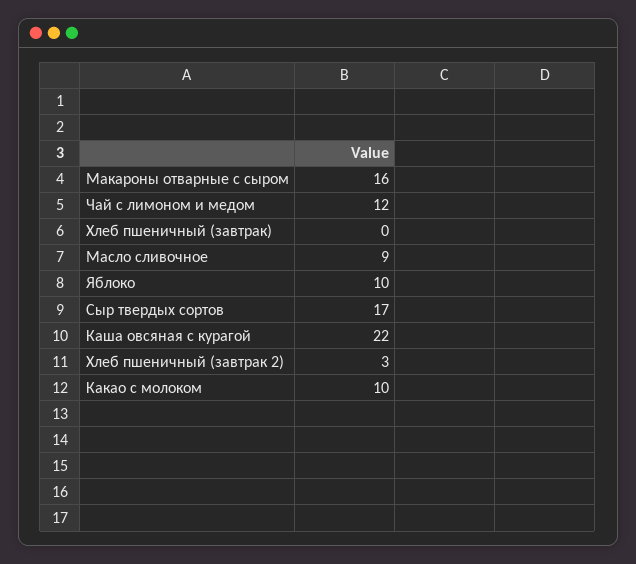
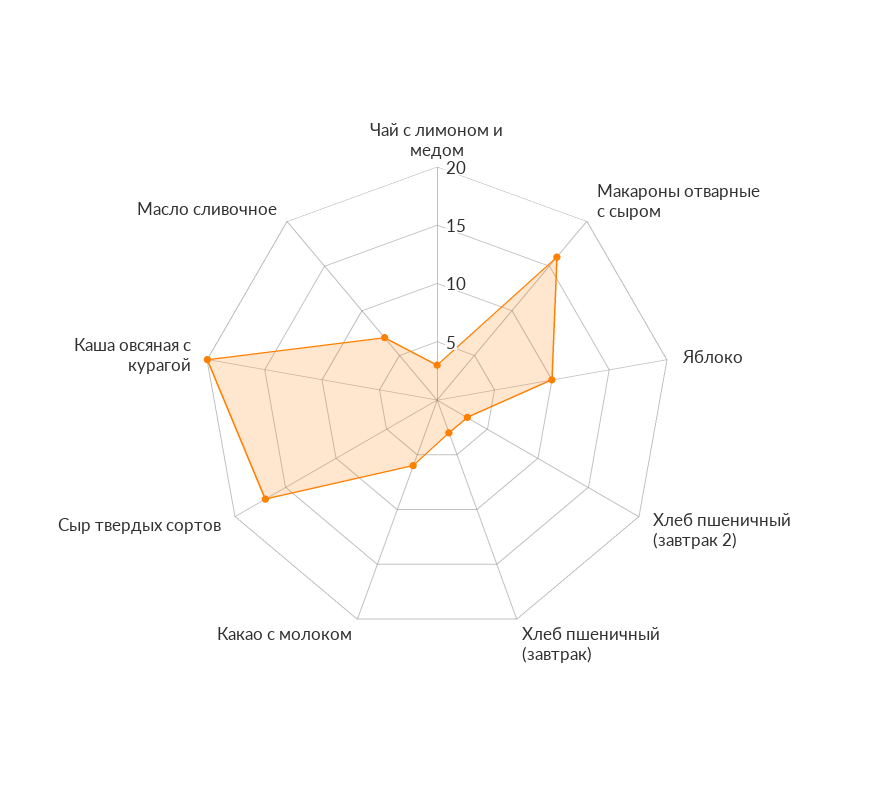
  {
    "Макароны отварные с сыром": 16,
-   "Чай с лимоном и медом": 12,
+   "Чай с лимоном и медом": 3,
-   "Хлеб пшеничный (завтрак)": 0,
+   "Хлеб пшеничный (завтрак)": 3,
-   "Масло сливочное": 9,
+   "Масло сливочное": 7,
    "Яблоко": 10,
    "Сыр твердых сортов": 17,
-   "Каша овсяная с курагой": 22,
+   "Каша овсяная с курагой": 20,
    "Хлеб пшеничный (завтрак 2)": 3,
-   "Какао с молоком": 10
+   "Какао с молоком": 6
  }

